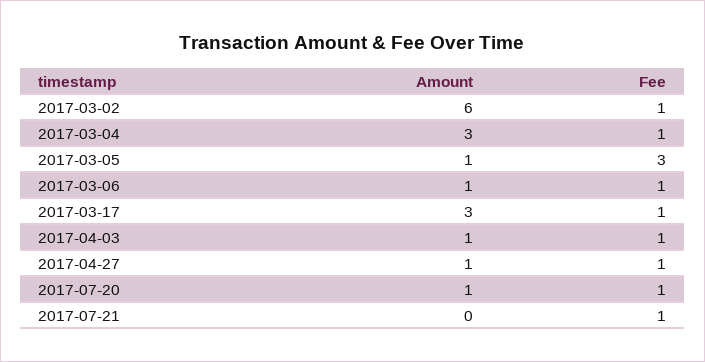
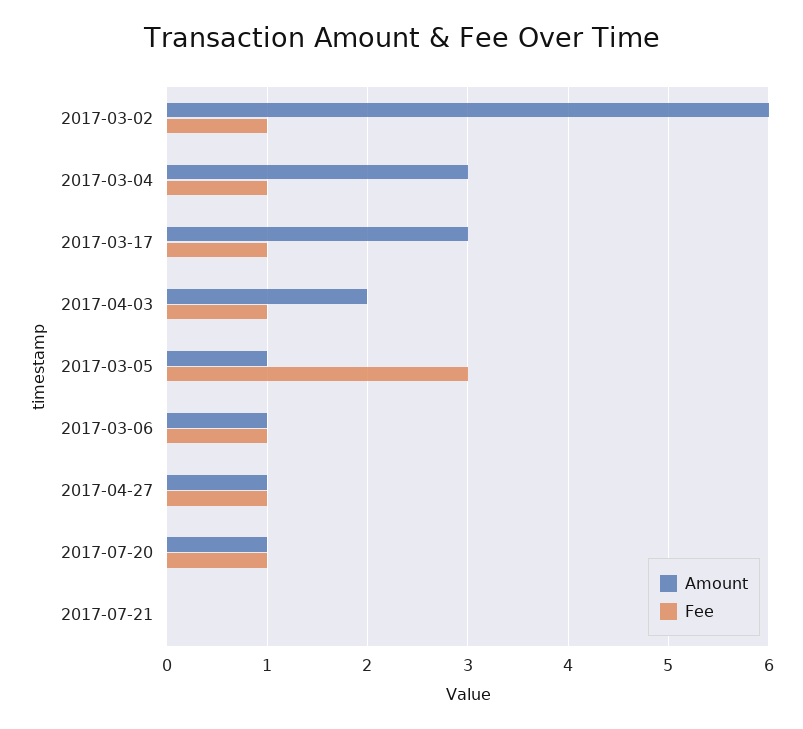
  {
    "Amount": {
      "2017-03-02": 6,
      "2017-03-04": 3,
      "2017-03-05": 1,
      "2017-03-06": 1,
      "2017-03-17": 3,
-     "2017-04-03": 1,
+     "2017-04-03": 2,
      "2017-04-27": 1,
      "2017-07-20": 1,
      "2017-07-21": 0
    },
    "Fee": {
      "2017-03-02": 1,
      "2017-03-04": 1,
      "2017-03-05": 3,
      "2017-03-06": 1,
      "2017-03-17": 1,
      "2017-04-03": 1,
      "2017-04-27": 1,
      "2017-07-20": 1,
-     "2017-07-21": 1
+     "2017-07-21": 0
    }
  }

